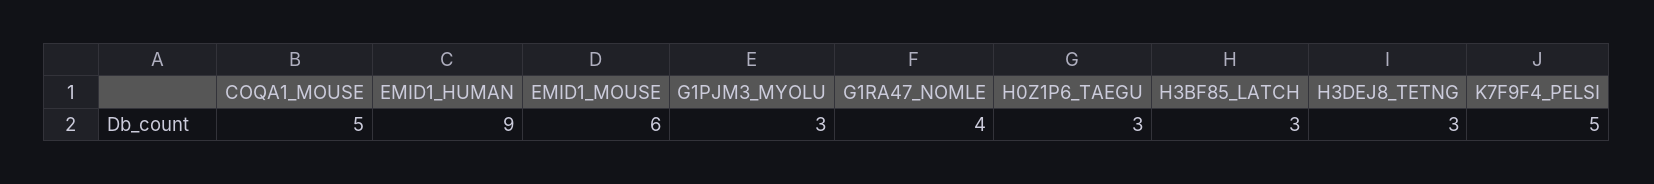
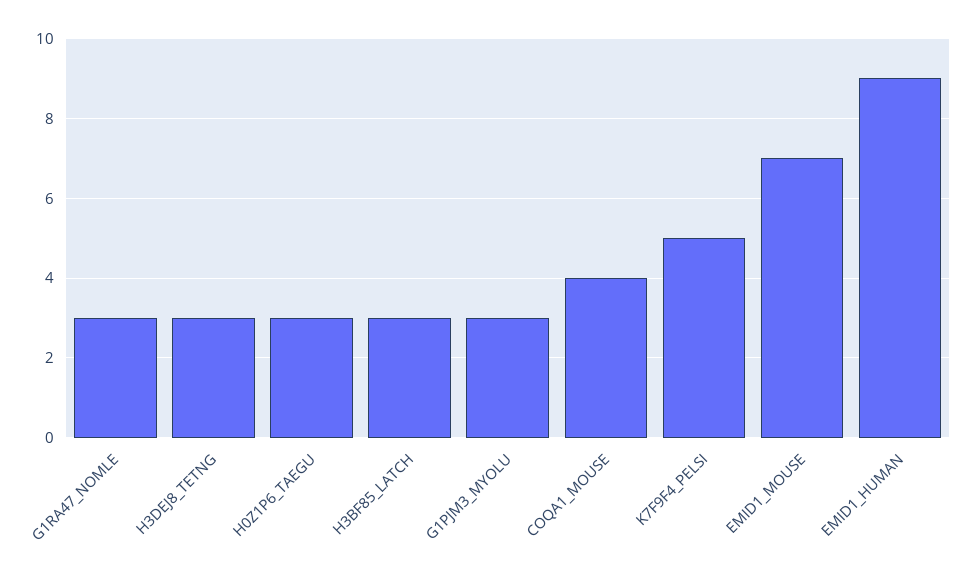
  {
-   "COQA1_MOUSE": 5,
+   "COQA1_MOUSE": 4,
    "EMID1_HUMAN": 9,
-   "EMID1_MOUSE": 6,
+   "EMID1_MOUSE": 7,
    "G1PJM3_MYOLU": 3,
-   "G1RA47_NOMLE": 4,
+   "G1RA47_NOMLE": 3,
    "H0Z1P6_TAEGU": 3,
    "H3BF85_LATCH": 3,
    "H3DEJ8_TETNG": 3,
    "K7F9F4_PELSI": 5
  }

